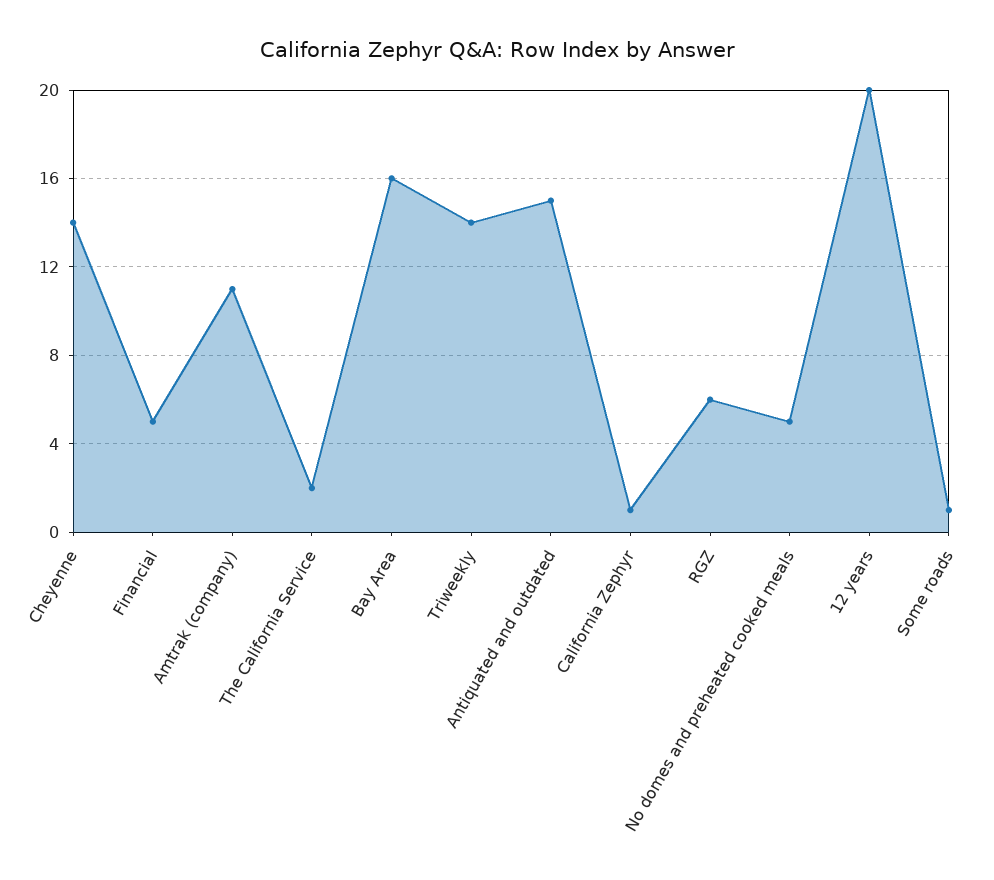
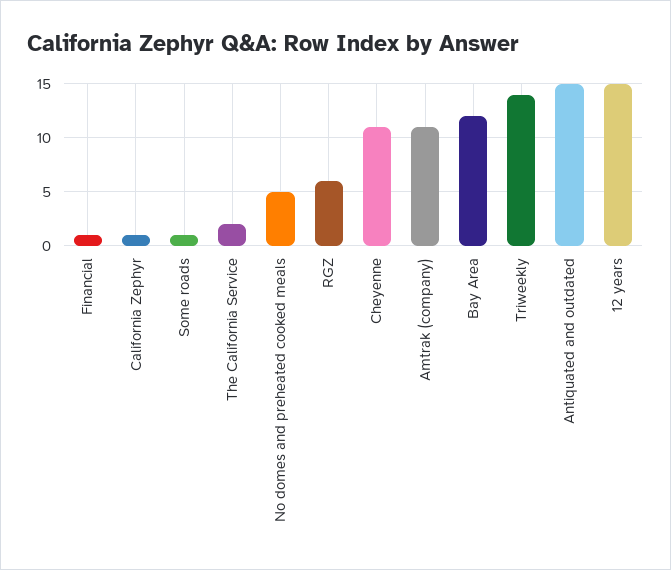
  {
-   "Cheyenne": 14,
+   "Cheyenne": 11,
-   "Financial": 5,
+   "Financial": 1,
    "Amtrak (company)": 11,
    "The California Service": 2,
-   "Bay Area": 16,
+   "Bay Area": 12,
    "Triweekly": 14,
    "Antiquated and outdated": 15,
    "California Zephyr": 1,
    "RGZ": 6,
    "No domes and preheated cooked meals": 5,
-   "12 years": 20,
+   "12 years": 15,
    "Some roads": 1
  }

